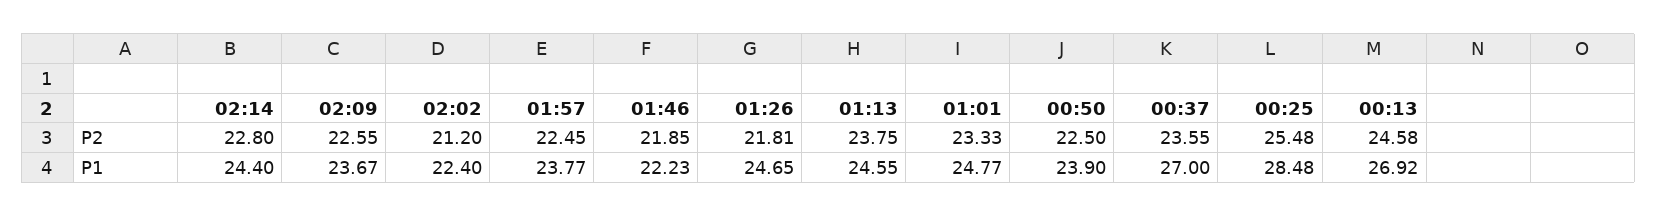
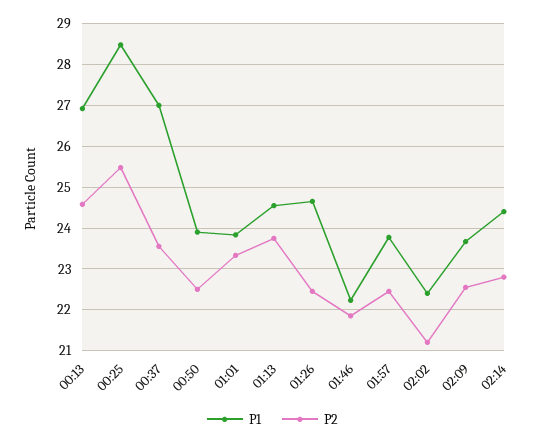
  {
    "P2": {
      "02:14": 22.8,
      "02:09": 22.55,
      "02:02": 21.2,
      "01:57": 22.45,
      "01:46": 21.85,
-     "01:26": 21.81,
+     "01:26": 22.4,
      "01:13": 23.75,
      "01:01": 23.33,
      "00:50": 22.5,
      "00:37": 23.55,
      "00:25": 25.48,
      "00:13": 24.58
    },
    "P1": {
      "02:14": 24.4,
      "02:09": 23.67,
      "02:02": 22.4,
      "01:57": 23.77,
      "01:46": 22.23,
      "01:26": 24.65,
      "01:13": 24.55,
-     "01:01": 24.77,
+     "01:01": 23.8,
      "00:50": 23.9,
      "00:37": 27,
      "00:25": 28.48,
      "00:13": 26.92
    }
  }

